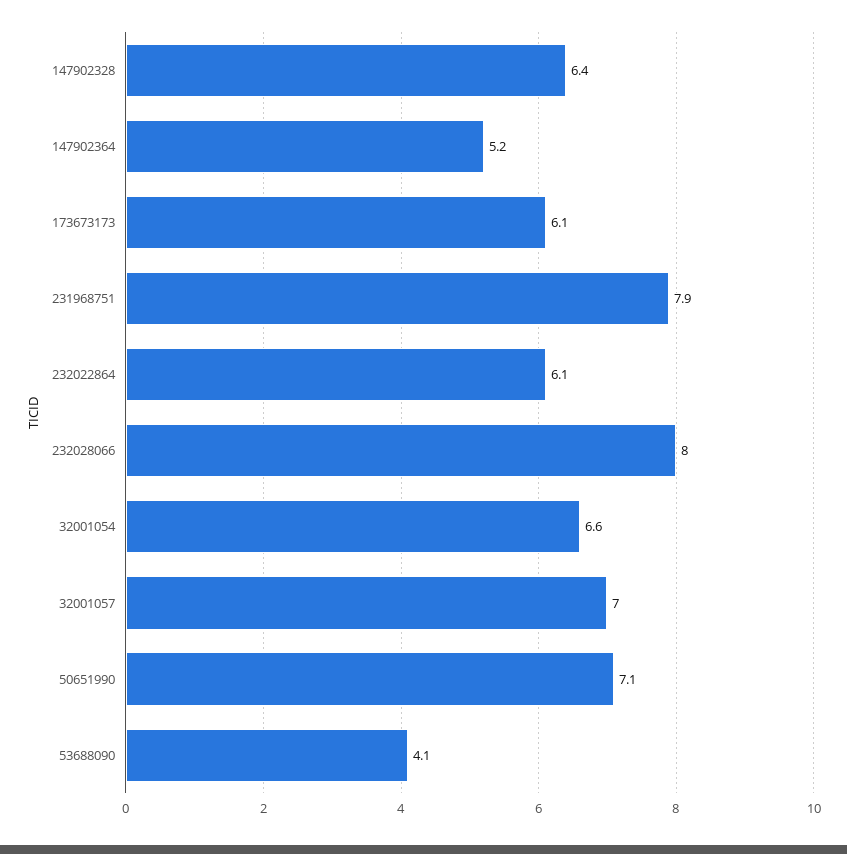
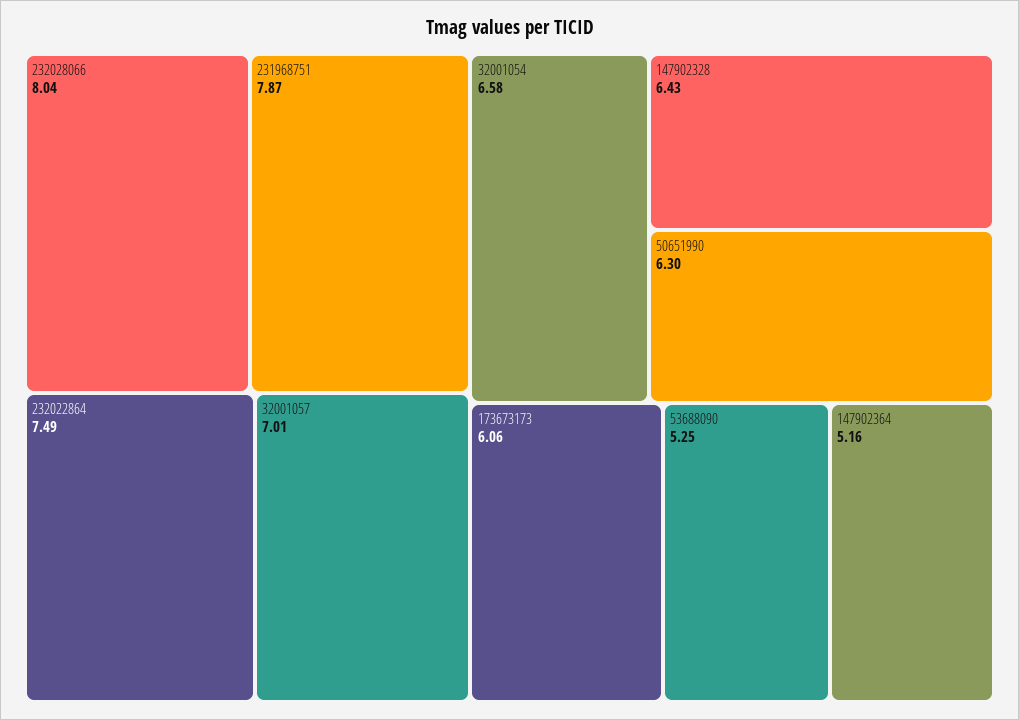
  {
    "147902328": 6.43,
    "147902364": 5.16,
    "173673173": 6.06,
    "231968751": 7.87,
-   "232022864": 6.1,
+   "232022864": 7.49,
    "232028066": 8.04,
    "32001054": 6.58,
    "32001057": 7.01,
-   "50651990": 7.1,
+   "50651990": 6.3,
-   "53688090": 4.1
+   "53688090": 5.25
  }

